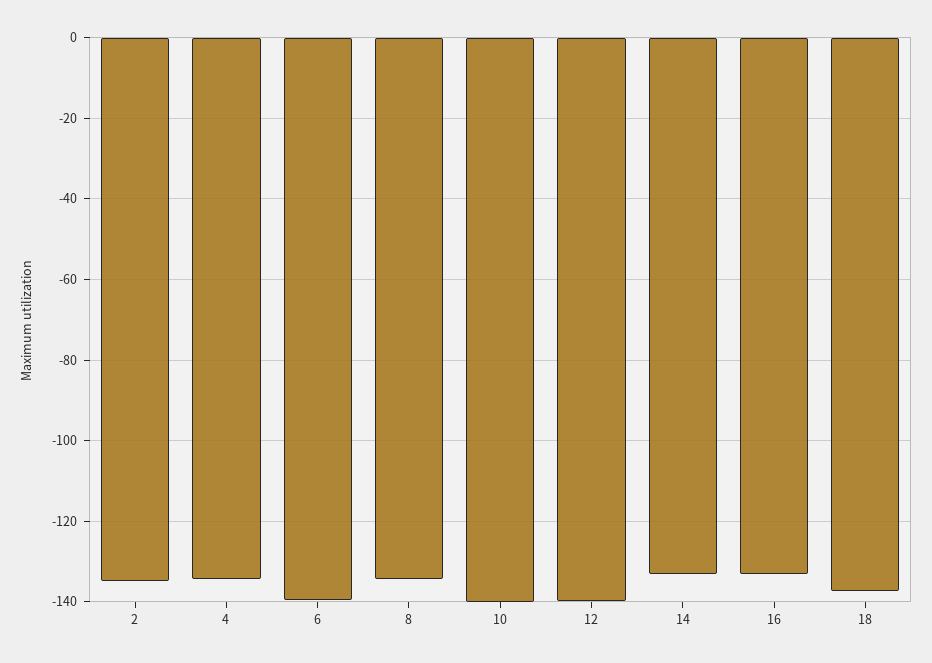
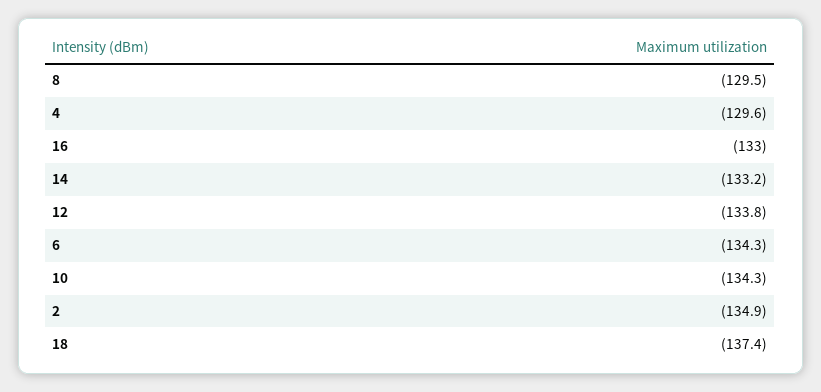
  {
    "2": -134.9,
-   "4": -134,
+   "4": -129.6,
-   "6": -140,
+   "6": -134.3,
-   "8": -134,
+   "8": -129.5,
-   "10": -140,
+   "10": -134.3,
-   "12": -140,
+   "12": -133.8,
    "14": -133.2,
    "16": -133,
    "18": -137.4
  }

